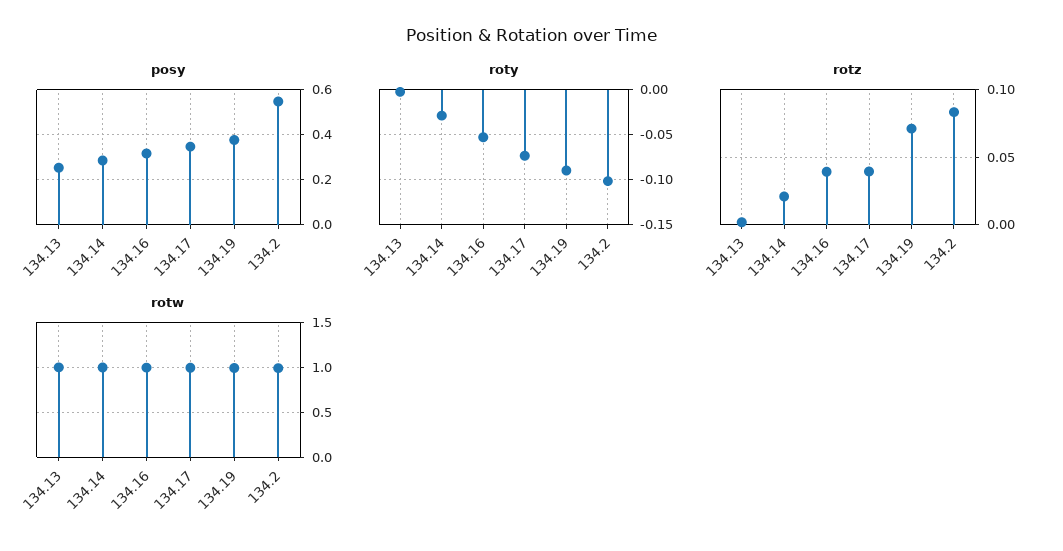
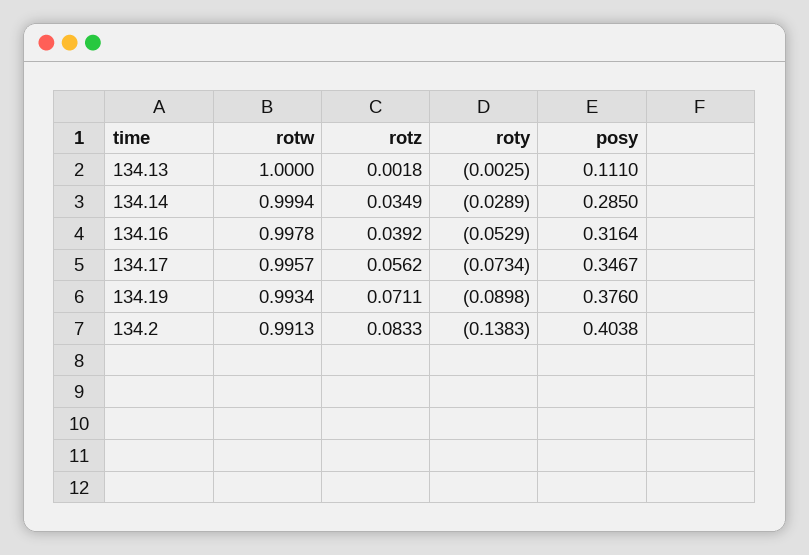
  {
    "posy": {
-     "134.13": 0.25,
+     "134.13": 0.111,
      "134.14": 0.285,
      "134.16": 0.3164,
      "134.17": 0.3467,
      "134.19": 0.376,
-     "134.2": 0.55
+     "134.2": 0.4038
    },
    "roty": {
      "134.13": -0.0025,
      "134.14": -0.0289,
      "134.16": -0.0529,
      "134.17": -0.0734,
      "134.19": -0.0898,
-     "134.2": -0.1
+     "134.2": -0.1383
    },
    "rotz": {
      "134.13": 0.0018,
-     "134.14": 0.02,
+     "134.14": 0.0349,
      "134.16": 0.0392,
-     "134.17": 0.04,
+     "134.17": 0.0562,
      "134.19": 0.0711,
      "134.2": 0.0833
    },
    "rotw": {
      "134.13": 1,
      "134.14": 0.9994,
      "134.16": 0.9978,
      "134.17": 0.9957,
      "134.19": 0.9934,
      "134.2": 0.9913
    }
  }

